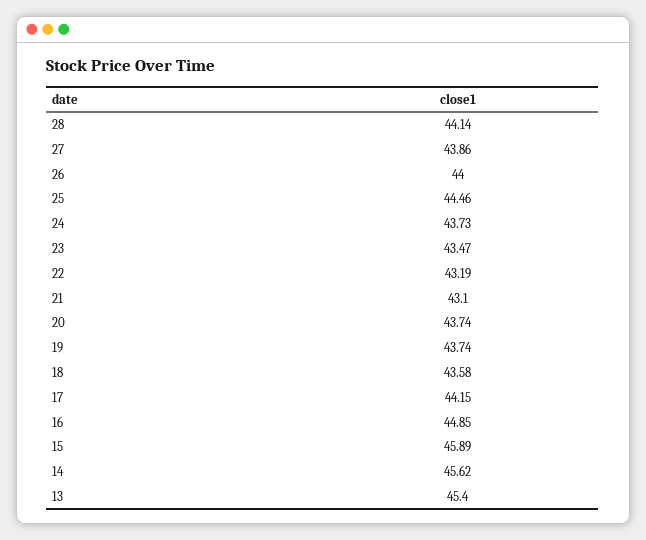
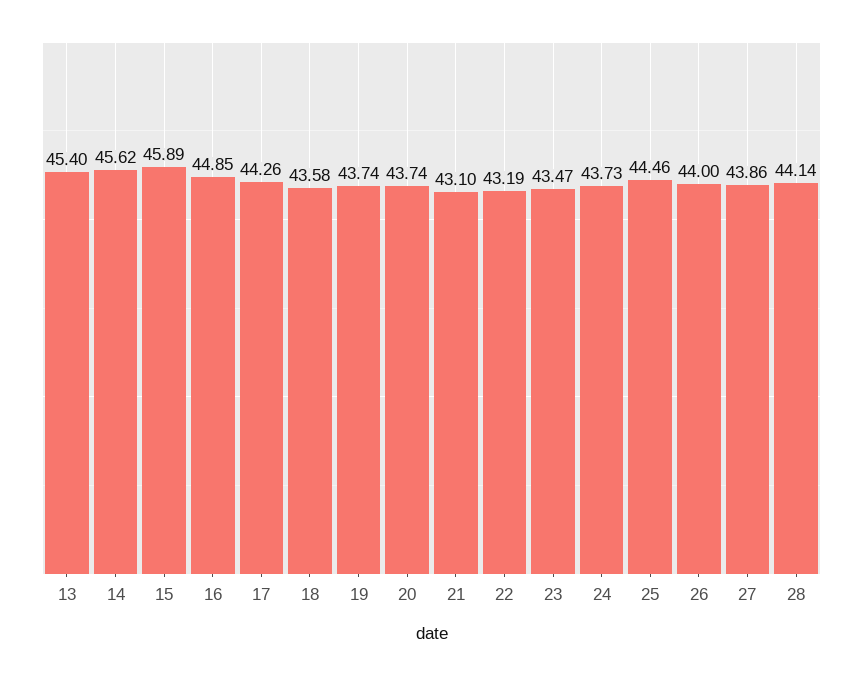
  {
    "28": 44.14,
    "27": 43.86,
    "26": 44,
    "25": 44.46,
    "24": 43.73,
    "23": 43.47,
    "22": 43.19,
    "21": 43.1,
    "20": 43.74,
    "19": 43.74,
    "18": 43.58,
-   "17": 44.15,
+   "17": 44.26,
    "16": 44.85,
    "15": 45.89,
    "14": 45.62,
    "13": 45.4
  }

